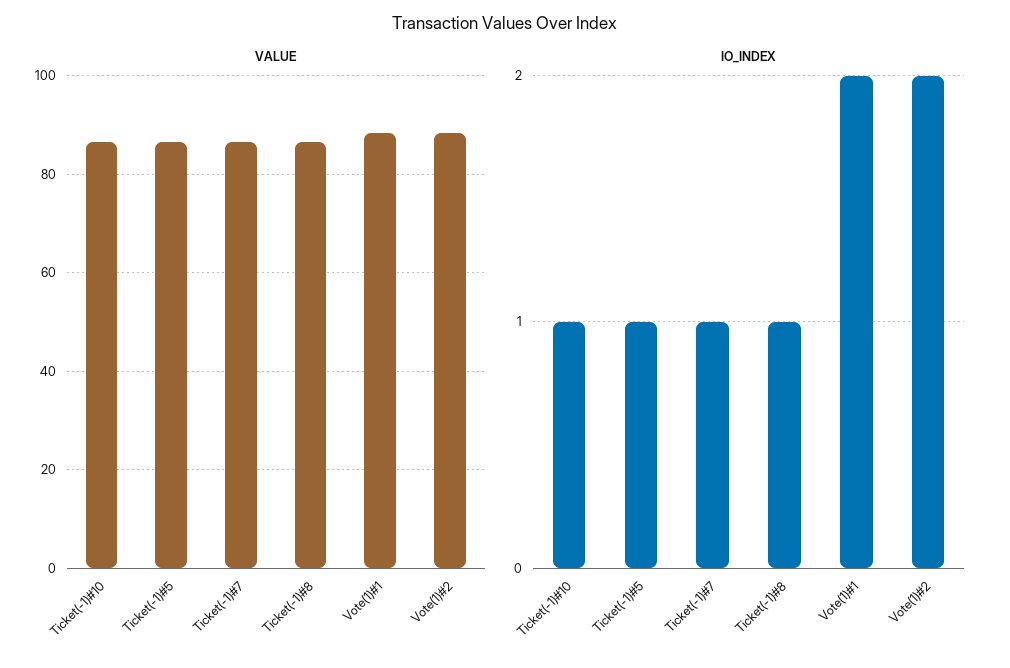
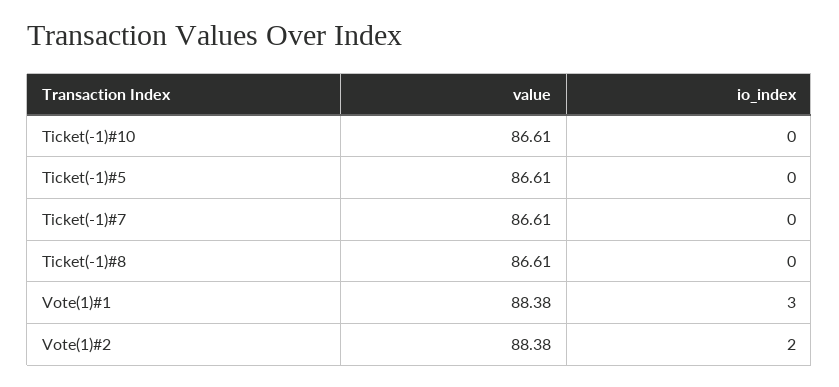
  {
    "VALUE": {
      "Ticket(-1)#10": 86.61,
      "Ticket(-1)#5": 86.61,
      "Ticket(-1)#7": 86.61,
      "Ticket(-1)#8": 86.61,
      "Vote(1)#1": 88.38,
      "Vote(1)#2": 88.38
    },
    "IO_INDEX": {
-     "Ticket(-1)#10": 1,
+     "Ticket(-1)#10": 0,
-     "Ticket(-1)#5": 1,
+     "Ticket(-1)#5": 0,
-     "Ticket(-1)#7": 1,
+     "Ticket(-1)#7": 0,
-     "Ticket(-1)#8": 1,
+     "Ticket(-1)#8": 0,
-     "Vote(1)#1": 2,
+     "Vote(1)#1": 3,
      "Vote(1)#2": 2
    }
  }

